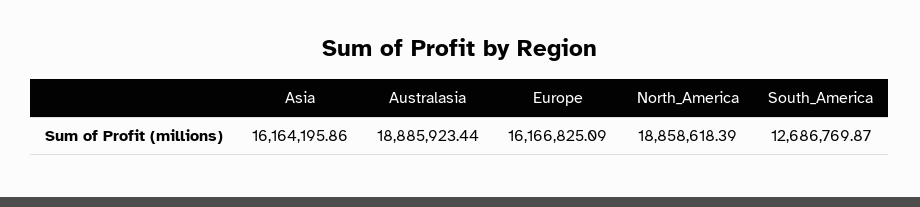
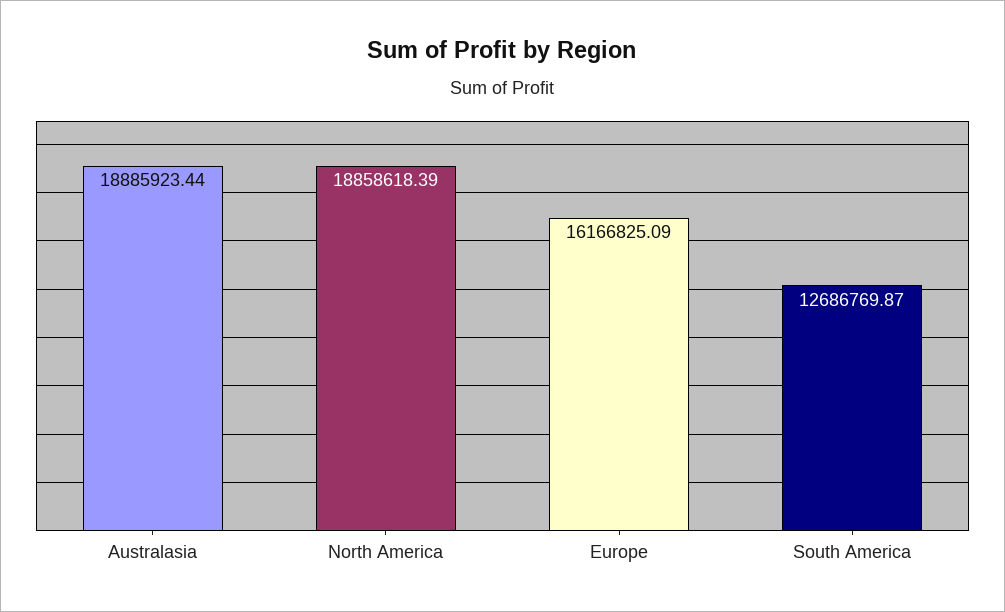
  {
-   "Asia": 16164195.86,
    "Australasia": 18885923.44,
    "Europe": 16166825.09,
    "North_America": 18858618.39,
    "South_America": 12686769.87
  }

